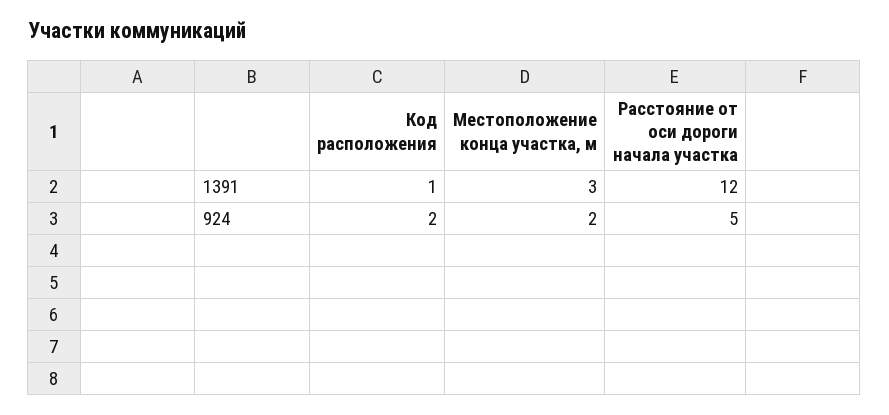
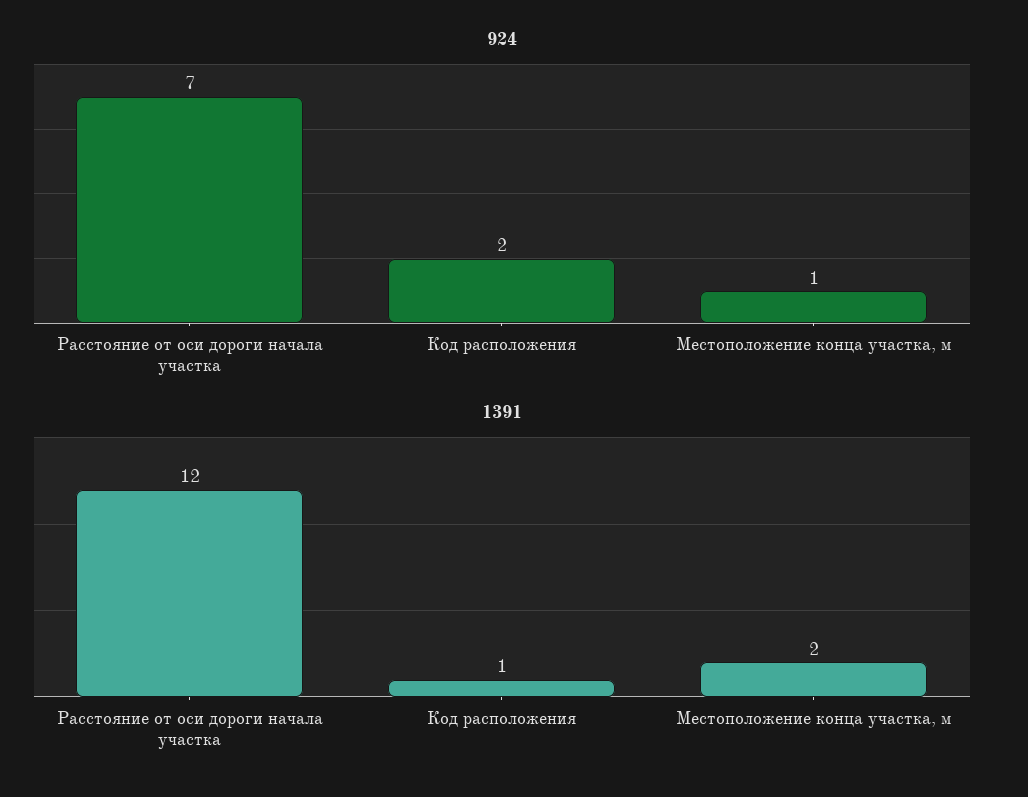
  {
    "1391": {
      "Код расположения": 1,
-     "Местоположение конца участка, м": 3,
+     "Местоположение конца участка, м": 2,
      "Расстояние от оси дороги начала участка": 12
    },
    "924": {
      "Код расположения": 2,
-     "Местоположение конца участка, м": 2,
+     "Местоположение конца участка, м": 1,
-     "Расстояние от оси дороги начала участка": 5
+     "Расстояние от оси дороги начала участка": 7
    }
  }

